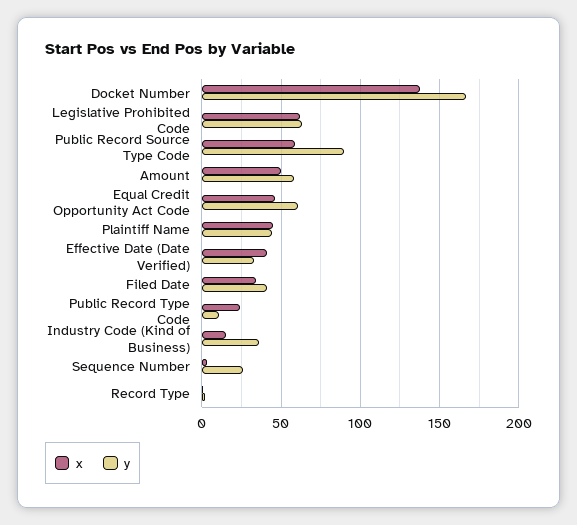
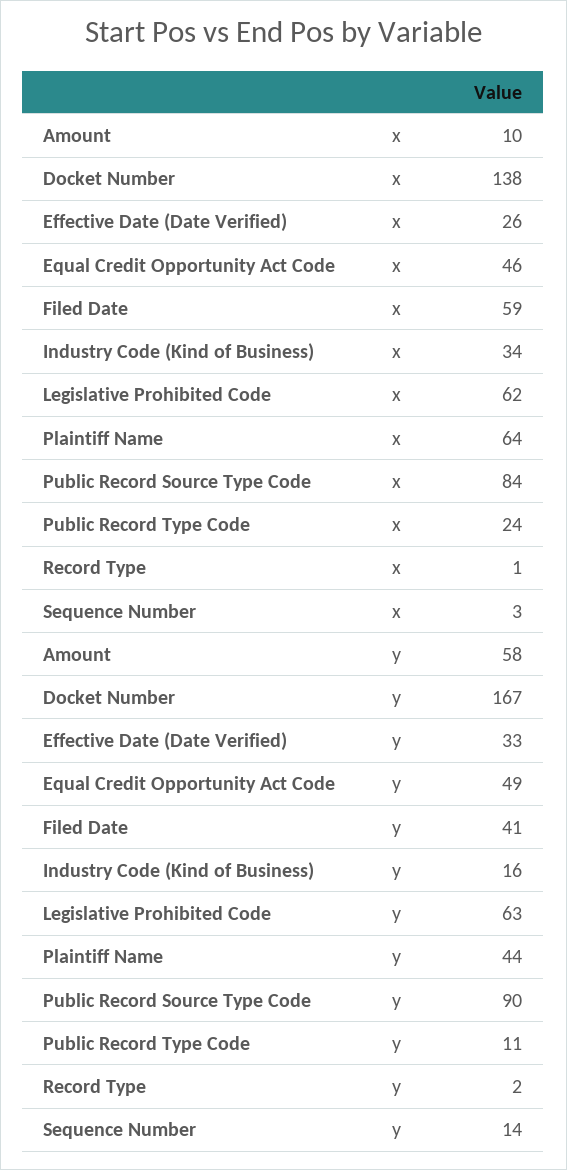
  {
    "x": {
      "Docket Number": 138,
      "Legislative Prohibited Code": 62,
-     "Public Record Source Type Code": 60,
+     "Public Record Source Type Code": 84,
-     "Amount": 50,
+     "Amount": 10,
      "Equal Credit Opportunity Act Code": 46,
-     "Plaintiff Name": 45,
+     "Plaintiff Name": 64,
-     "Effective Date (Date Verified)": 40,
+     "Effective Date (Date Verified)": 26,
-     "Filed Date": 35,
+     "Filed Date": 59,
      "Public Record Type Code": 24,
-     "Industry Code (Kind of Business)": 15,
+     "Industry Code (Kind of Business)": 34,
      "Sequence Number": 3,
      "Record Type": 1
    },
    "y": {
      "Docket Number": 167,
      "Legislative Prohibited Code": 63,
      "Public Record Source Type Code": 90,
      "Amount": 58,
-     "Equal Credit Opportunity Act Code": 60,
+     "Equal Credit Opportunity Act Code": 49,
      "Plaintiff Name": 44,
      "Effective Date (Date Verified)": 33,
      "Filed Date": 41,
      "Public Record Type Code": 11,
-     "Industry Code (Kind of Business)": 35,
+     "Industry Code (Kind of Business)": 16,
-     "Sequence Number": 25,
+     "Sequence Number": 14,
      "Record Type": 2
    }
  }

